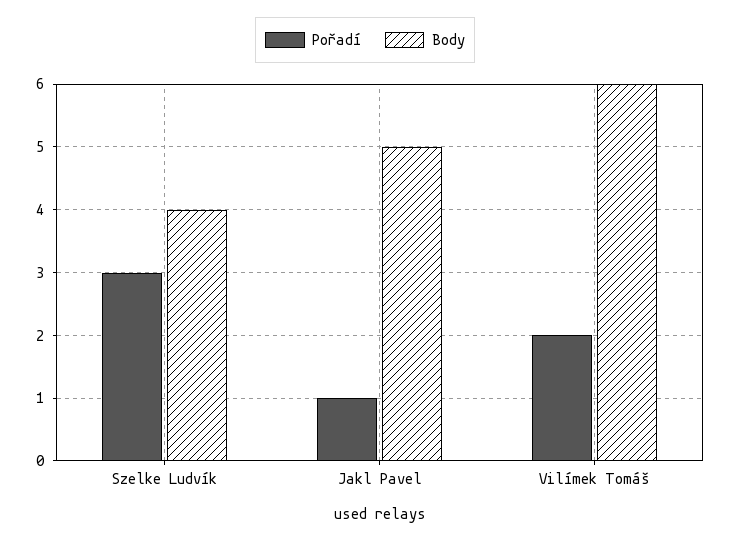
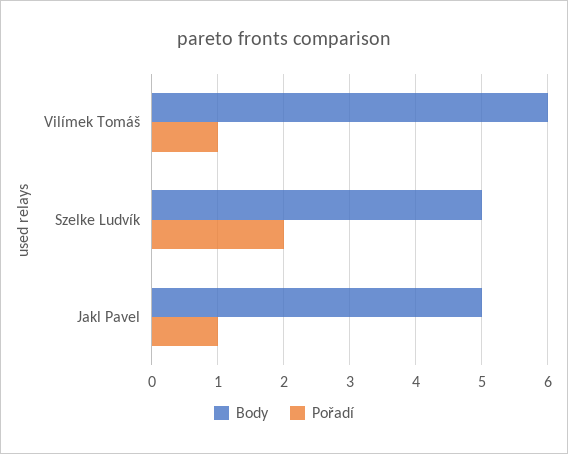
  {
    "Pořadí": {
-     "Szelke Ludvík": 3,
+     "Szelke Ludvík": 2,
      "Jakl Pavel": 1,
-     "Vilímek Tomáš": 2
+     "Vilímek Tomáš": 1
    },
    "Body": {
-     "Szelke Ludvík": 4,
+     "Szelke Ludvík": 5,
      "Jakl Pavel": 5,
      "Vilímek Tomáš": 6
    }
  }

